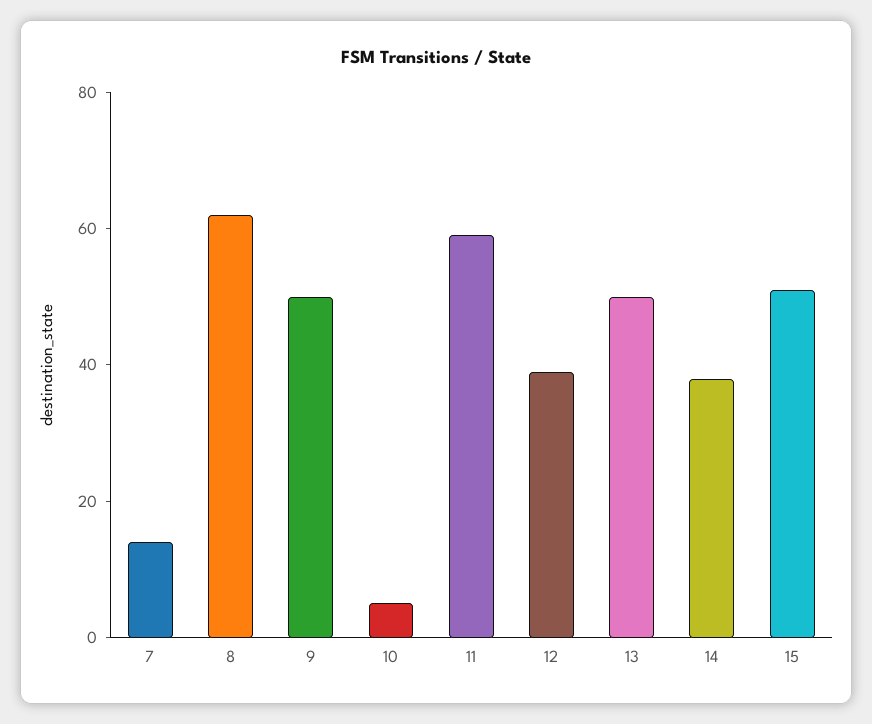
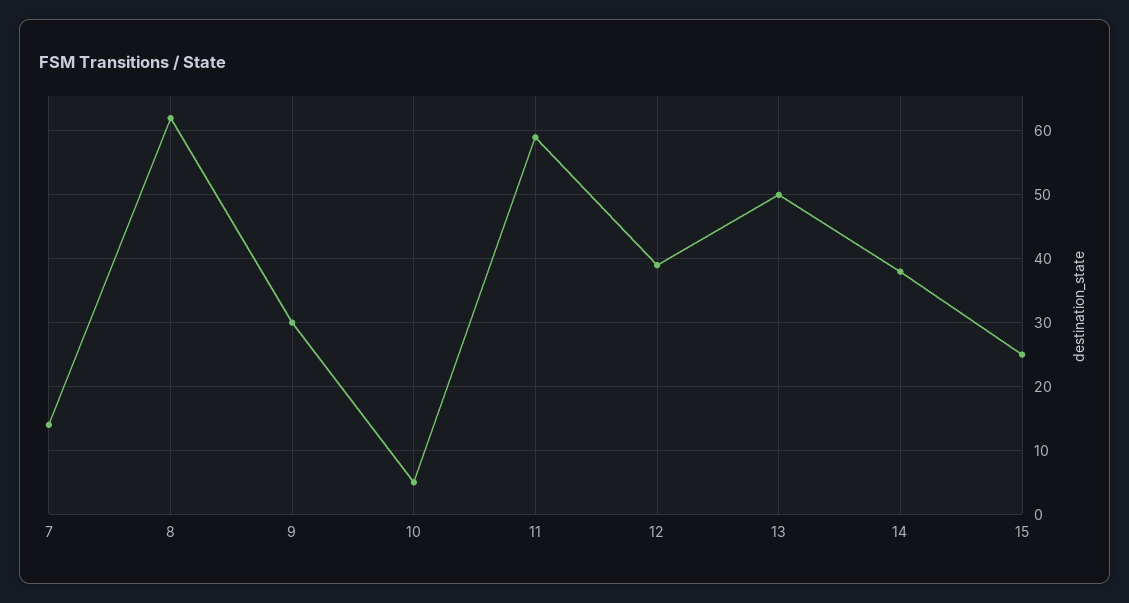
  {
    "7": 14,
    "8": 62,
-   "9": 50,
+   "9": 30,
    "10": 5,
    "11": 59,
    "12": 39,
    "13": 50,
    "14": 38,
-   "15": 50
+   "15": 25
  }

